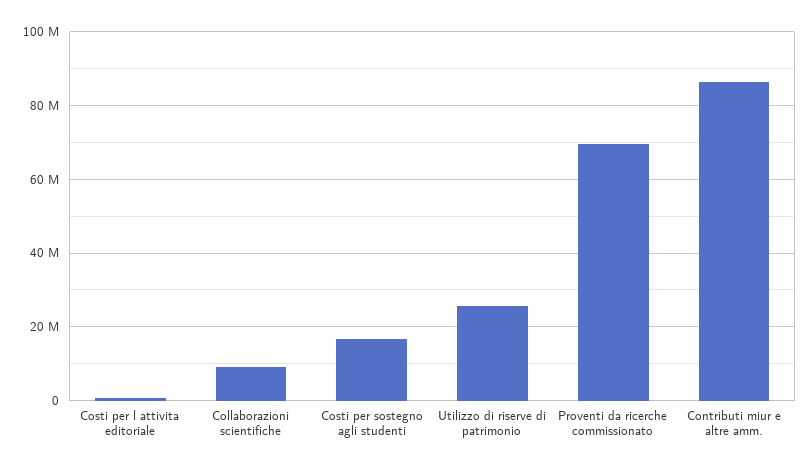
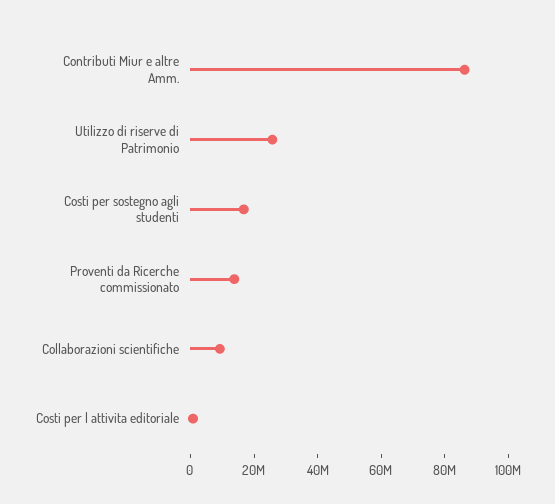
  {
    "Costi per l attivita editoriale": 0,
    "Collaborazioni scientifiche": 10000000,
    "Costi per sostegno agli studenti": 16000000,
    "Utilizzo di riserve di patrimonio": 26000000,
-   "Proventi da ricerche commissionato": 70000000,
+   "Proventi da ricerche commissionato": 15000000,
    "Contributi miur e altre amm.": 86000000
  }

